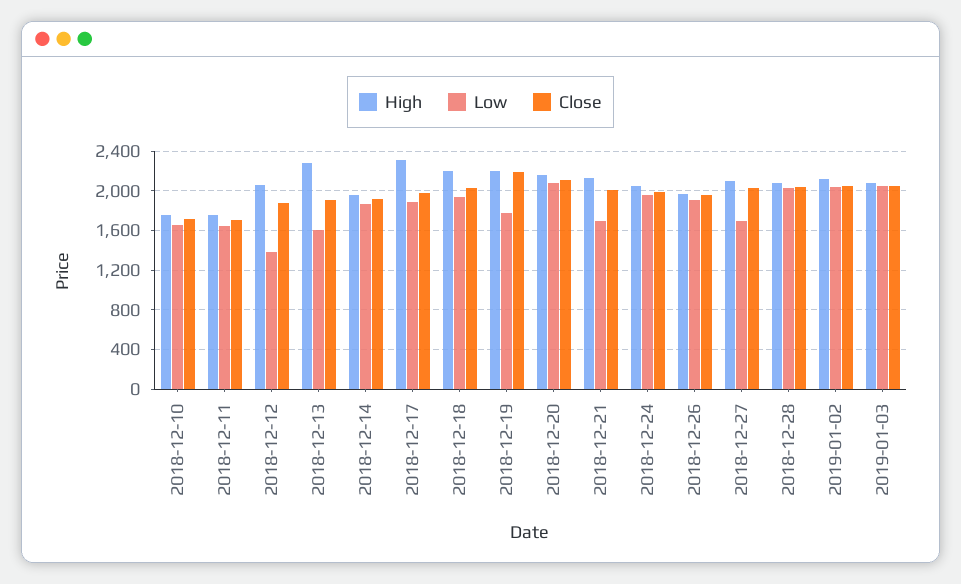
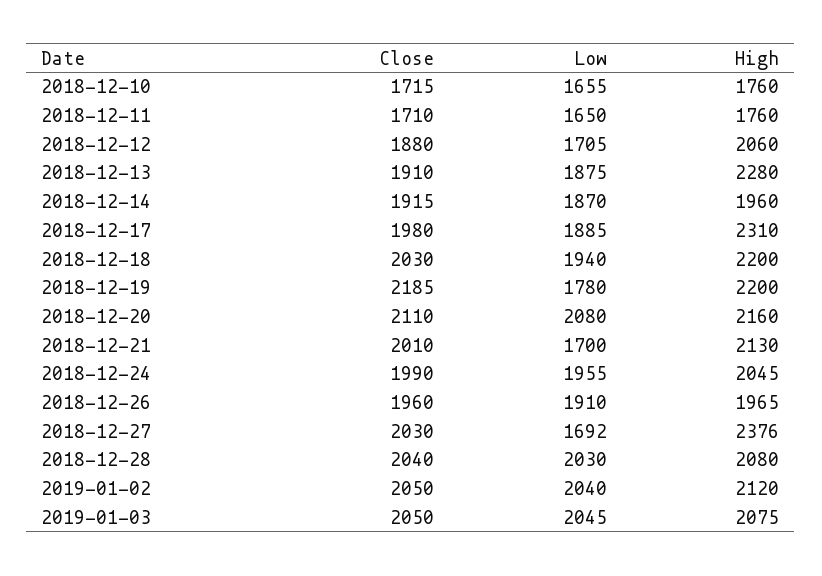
  {
    "High": {
      "2018-12-10": 1760,
      "2018-12-11": 1760,
      "2018-12-12": 2060,
      "2018-12-13": 2280,
      "2018-12-14": 1960,
      "2018-12-17": 2310,
      "2018-12-18": 2200,
      "2018-12-19": 2200,
      "2018-12-20": 2160,
      "2018-12-21": 2130,
      "2018-12-24": 2045,
      "2018-12-26": 1965,
-     "2018-12-27": 2100,
+     "2018-12-27": 2376,
      "2018-12-28": 2080,
      "2019-01-02": 2120,
      "2019-01-03": 2075
    },
    "Low": {
      "2018-12-10": 1655,
      "2018-12-11": 1650,
-     "2018-12-12": 1400,
+     "2018-12-12": 1705,
-     "2018-12-13": 1600,
+     "2018-12-13": 1875,
      "2018-12-14": 1870,
      "2018-12-17": 1885,
      "2018-12-18": 1940,
      "2018-12-19": 1780,
      "2018-12-20": 2080,
      "2018-12-21": 1700,
      "2018-12-24": 1955,
      "2018-12-26": 1910,
      "2018-12-27": 1692,
      "2018-12-28": 2030,
      "2019-01-02": 2040,
      "2019-01-03": 2045
    },
    "Close": {
      "2018-12-10": 1715,
      "2018-12-11": 1710,
      "2018-12-12": 1880,
      "2018-12-13": 1910,
      "2018-12-14": 1915,
      "2018-12-17": 1980,
      "2018-12-18": 2030,
      "2018-12-19": 2185,
      "2018-12-20": 2110,
      "2018-12-21": 2010,
      "2018-12-24": 1990,
      "2018-12-26": 1960,
      "2018-12-27": 2030,
      "2018-12-28": 2040,
      "2019-01-02": 2050,
      "2019-01-03": 2050
    }
  }

